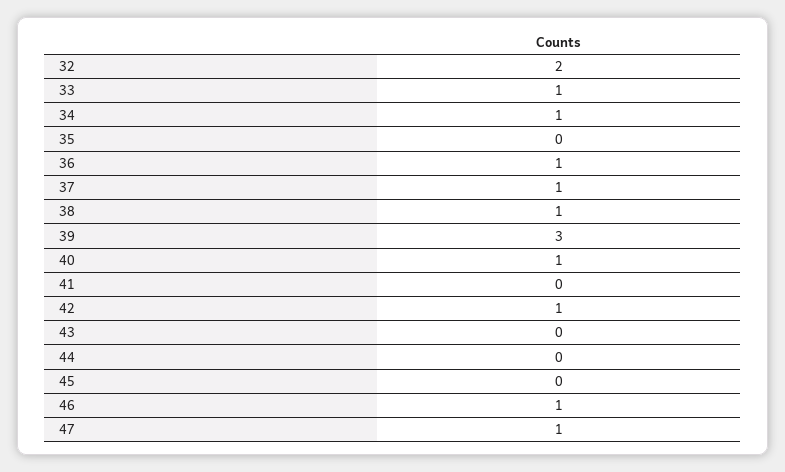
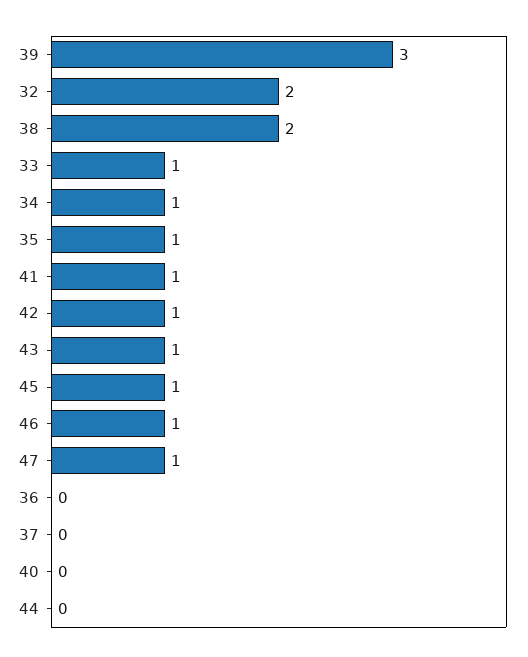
  {
    "32": 2,
    "33": 1,
    "34": 1,
-   "35": 0,
+   "35": 1,
-   "36": 1,
+   "36": 0,
-   "37": 1,
+   "37": 0,
-   "38": 1,
+   "38": 2,
    "39": 3,
-   "40": 1,
+   "40": 0,
-   "41": 0,
+   "41": 1,
    "42": 1,
-   "43": 0,
+   "43": 1,
    "44": 0,
-   "45": 0,
+   "45": 1,
    "46": 1,
    "47": 1
  }

